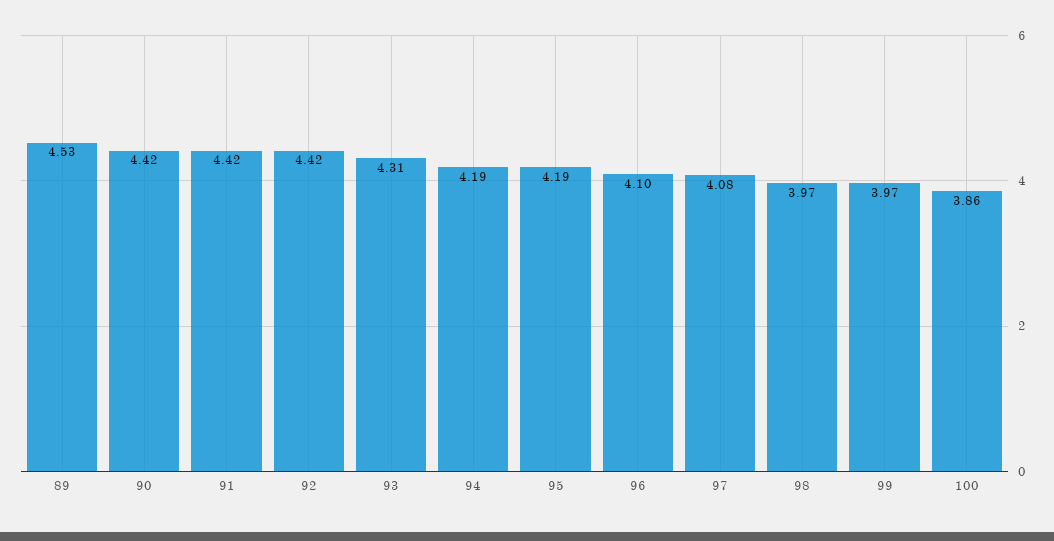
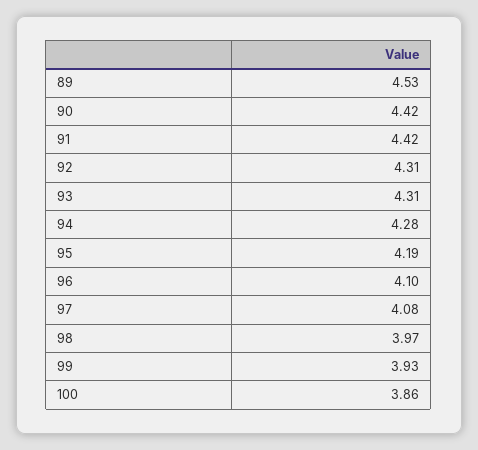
  {
    "89": 4.53,
    "90": 4.42,
    "91": 4.42,
-   "92": 4.42,
+   "92": 4.31,
    "93": 4.31,
-   "94": 4.19,
+   "94": 4.28,
    "95": 4.19,
    "96": 4.1,
    "97": 4.08,
    "98": 3.97,
-   "99": 3.97,
+   "99": 3.93,
    "100": 3.86
  }

